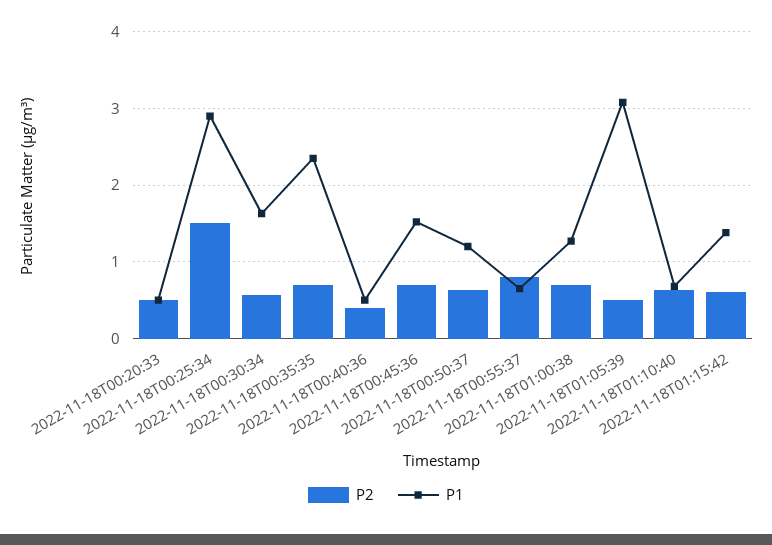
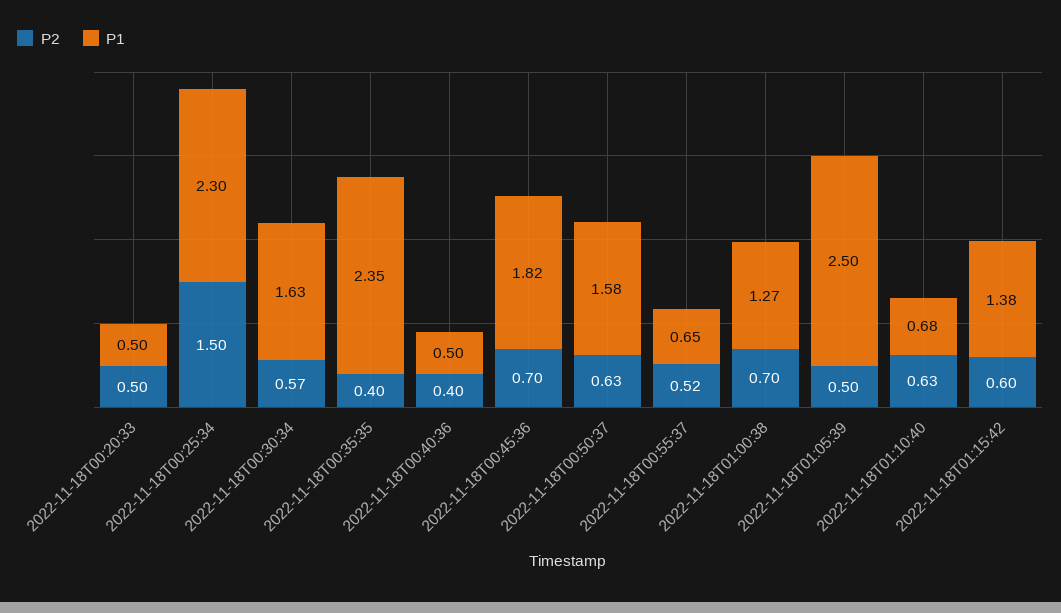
  {
    "P2": {
      "2022-11-18T00:20:33": 0.5,
      "2022-11-18T00:25:34": 1.5,
      "2022-11-18T00:30:34": 0.57,
-     "2022-11-18T00:35:35": 0.7,
+     "2022-11-18T00:35:35": 0.4,
      "2022-11-18T00:40:36": 0.4,
      "2022-11-18T00:45:36": 0.7,
      "2022-11-18T00:50:37": 0.63,
-     "2022-11-18T00:55:37": 0.8,
+     "2022-11-18T00:55:37": 0.52,
      "2022-11-18T01:00:38": 0.7,
      "2022-11-18T01:05:39": 0.5,
      "2022-11-18T01:10:40": 0.63,
      "2022-11-18T01:15:42": 0.6
    },
    "P1": {
      "2022-11-18T00:20:33": 0.5,
-     "2022-11-18T00:25:34": 2.9,
+     "2022-11-18T00:25:34": 2.3,
      "2022-11-18T00:30:34": 1.63,
      "2022-11-18T00:35:35": 2.35,
      "2022-11-18T00:40:36": 0.5,
-     "2022-11-18T00:45:36": 1.5,
+     "2022-11-18T00:45:36": 1.82,
-     "2022-11-18T00:50:37": 1.2,
+     "2022-11-18T00:50:37": 1.58,
      "2022-11-18T00:55:37": 0.65,
      "2022-11-18T01:00:38": 1.27,
-     "2022-11-18T01:05:39": 3.1,
+     "2022-11-18T01:05:39": 2.5,
      "2022-11-18T01:10:40": 0.68,
      "2022-11-18T01:15:42": 1.38
    }
  }

